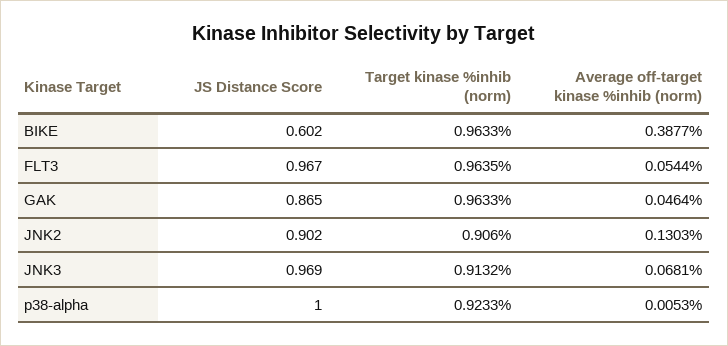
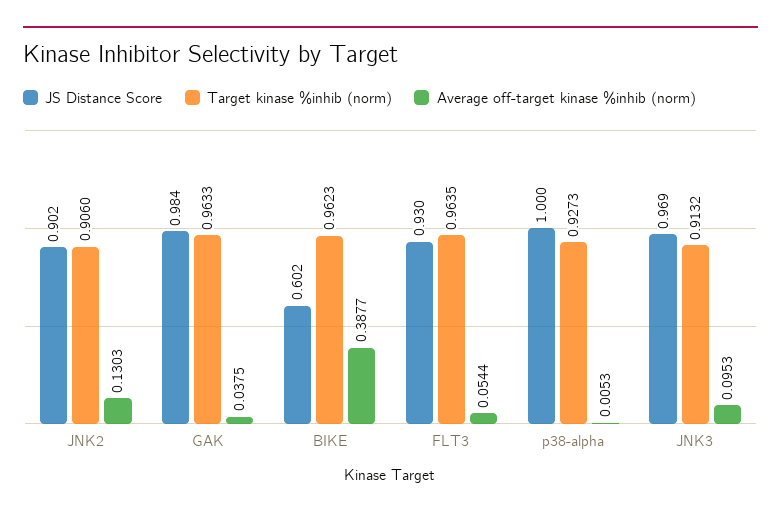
  {
    "JS Distance Score": {
      "BIKE": 0.602,
-     "FLT3": 0.967,
+     "FLT3": 0.93,
-     "GAK": 0.865,
+     "GAK": 0.984,
      "JNK2": 0.902,
      "JNK3": 0.969,
      "p38-alpha": 1
    },
    "Target kinase %inhib (norm)": {
-     "BIKE": 0.9633,
+     "BIKE": 0.9623,
      "FLT3": 0.9635,
      "GAK": 0.9633,
      "JNK2": 0.906,
      "JNK3": 0.9132,
-     "p38-alpha": 0.9233
+     "p38-alpha": 0.9273
    },
    "Average off-target kinase %inhib (norm)": {
      "BIKE": 0.3877,
      "FLT3": 0.0544,
-     "GAK": 0.0464,
+     "GAK": 0.0375,
      "JNK2": 0.1303,
-     "JNK3": 0.0681,
+     "JNK3": 0.0953,
      "p38-alpha": 0.0053
    }
  }

